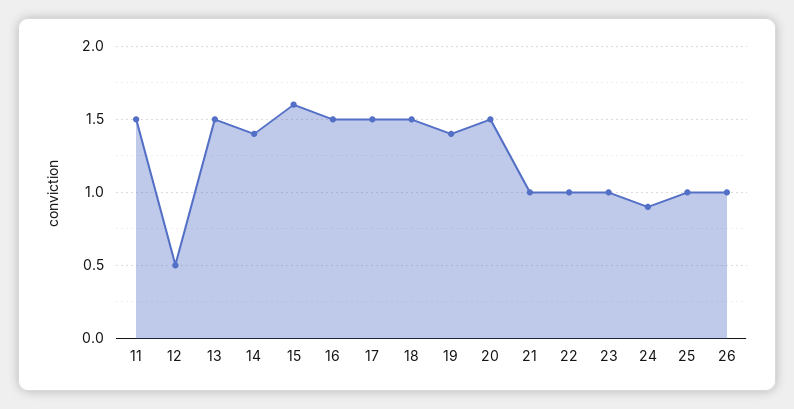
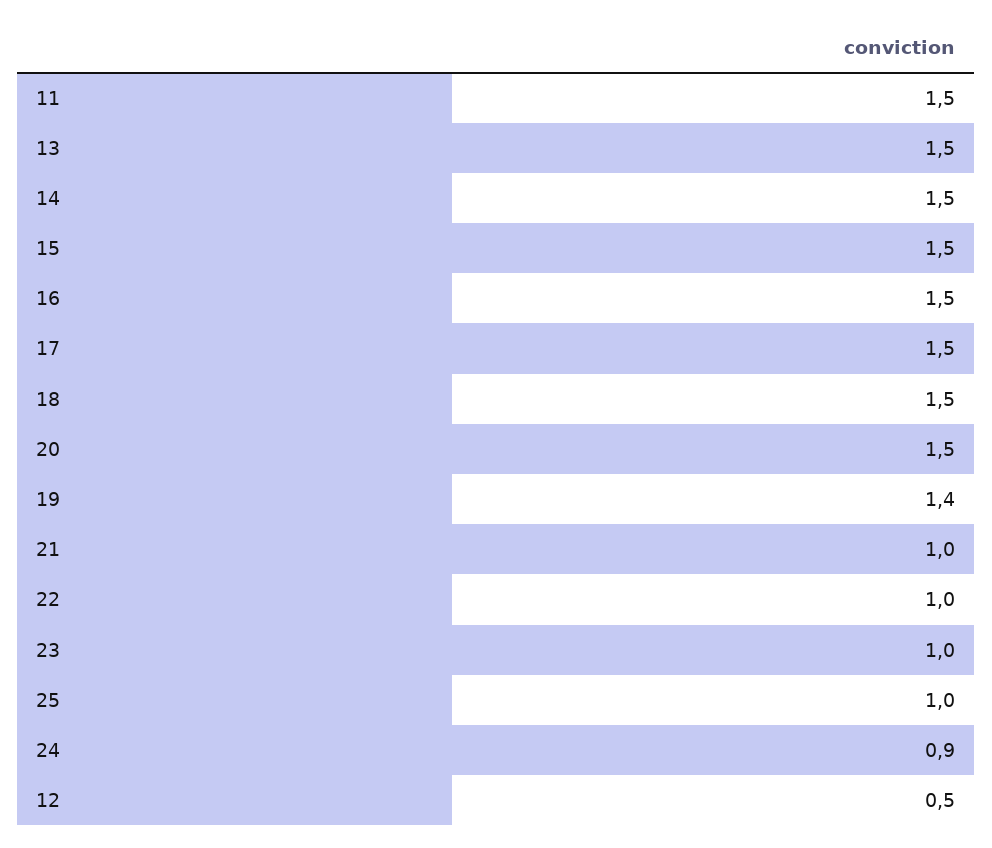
  {
    "11": 1.5,
    "12": 0.5,
    "13": 1.5,
-   "14": 1.4,
+   "14": 1.5,
-   "15": 1.6,
+   "15": 1.5,
    "16": 1.5,
    "17": 1.5,
    "18": 1.5,
    "19": 1.4,
    "20": 1.5,
    "21": 1,
    "22": 1,
    "23": 1,
    "24": 0.9,
-   "25": 1,
+   "25": 1
-   "26": 1
  }

